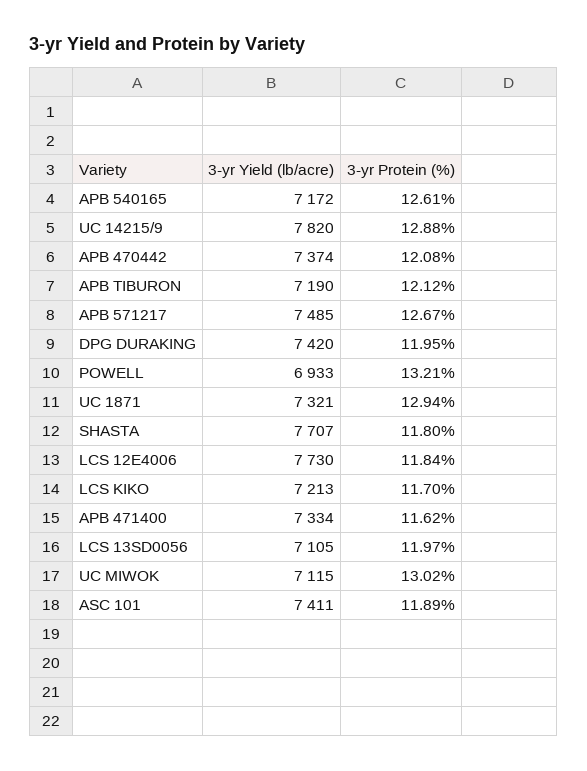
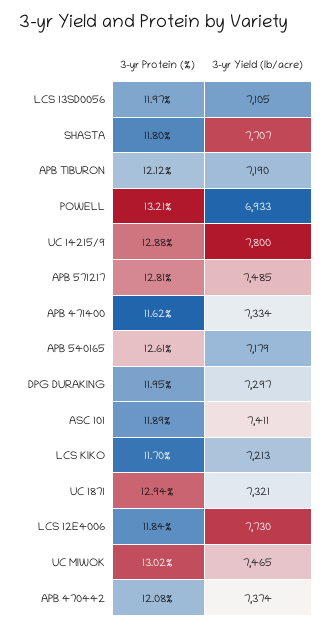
  {
    "3-yr Yield (lb/acre)": {
-     "APB 540165": 7172,
+     "APB 540165": 7179,
-     "UC 14215/9": 7820,
+     "UC 14215/9": 7800,
      "APB 470442": 7374,
      "APB TIBURON": 7190,
      "APB 571217": 7485,
-     "DPG DURAKING": 7420,
+     "DPG DURAKING": 7297,
      "POWELL": 6933,
      "UC 1871": 7321,
      "SHASTA": 7707,
      "LCS 12E4006": 7730,
      "LCS KIKO": 7213,
      "APB 471400": 7334,
      "LCS 13SD0056": 7105,
-     "UC MIWOK": 7115,
+     "UC MIWOK": 7465,
      "ASC 101": 7411
    },
    "3-yr Protein (%)": {
      "APB 540165": 12.61,
      "UC 14215/9": 12.88,
      "APB 470442": 12.08,
      "APB TIBURON": 12.12,
-     "APB 571217": 12.67,
+     "APB 571217": 12.81,
      "DPG DURAKING": 11.95,
      "POWELL": 13.21,
      "UC 1871": 12.94,
      "SHASTA": 11.8,
      "LCS 12E4006": 11.84,
      "LCS KIKO": 11.7,
      "APB 471400": 11.62,
      "LCS 13SD0056": 11.97,
      "UC MIWOK": 13.02,
      "ASC 101": 11.89
    }
  }

